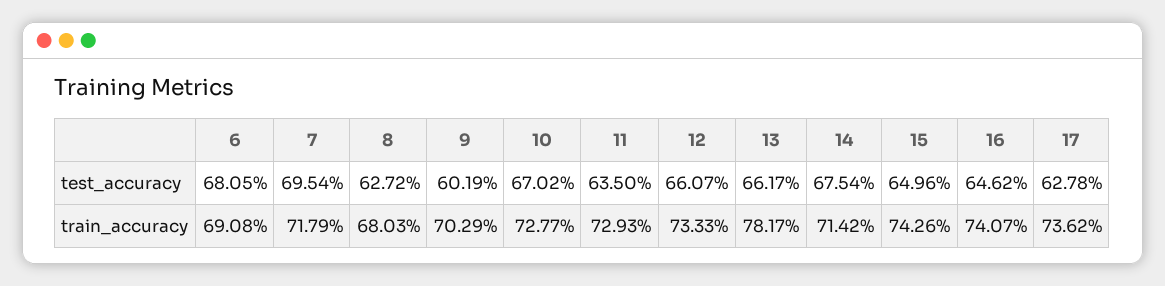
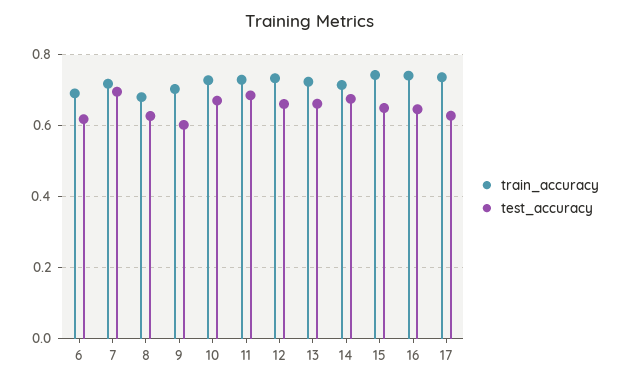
  {
    "test_accuracy": {
-     "6": 0.6805,
+     "6": 0.62,
      "7": 0.6954,
      "8": 0.6272,
      "9": 0.6019,
      "10": 0.6702,
-     "11": 0.635,
+     "11": 0.68,
      "12": 0.6607,
      "13": 0.6617,
      "14": 0.6754,
      "15": 0.6496,
      "16": 0.6462,
      "17": 0.6278
    },
    "train_accuracy": {
      "6": 0.6908,
      "7": 0.7179,
      "8": 0.6803,
      "9": 0.7029,
      "10": 0.7277,
      "11": 0.7293,
      "12": 0.7333,
-     "13": 0.7817,
+     "13": 0.72,
      "14": 0.7142,
      "15": 0.7426,
      "16": 0.7407,
      "17": 0.7362
    }
  }

